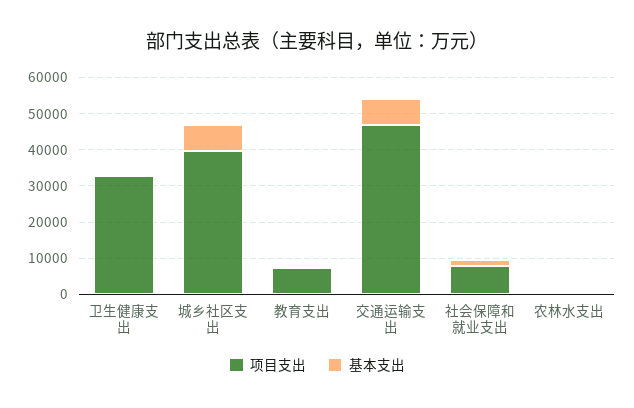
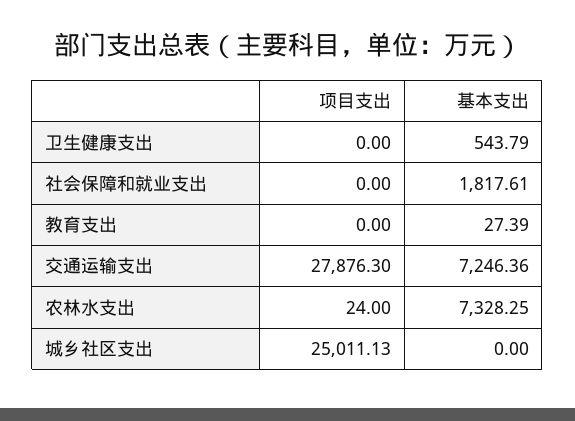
  {
    "项目支出": {
-     "卫生健康支出": 32500,
+     "卫生健康支出": 0,
-     "城乡社区支出": 40000,
+     "城乡社区支出": 25011.13,
-     "教育支出": 7500,
+     "教育支出": 0,
-     "交通运输支出": 47500,
+     "交通运输支出": 27876.3,
-     "社会保障和就业支出": 7500,
+     "社会保障和就业支出": 0,
      "农林水支出": 24
    },
    "基本支出": {
      "卫生健康支出": 543.79,
-     "城乡社区支出": 7500,
+     "城乡社区支出": 0,
      "教育支出": 27.39,
      "交通运输支出": 7246.36,
      "社会保障和就业支出": 1817.61,
-     "农林水支出": 0
+     "农林水支出": 7328.25
    }
  }

